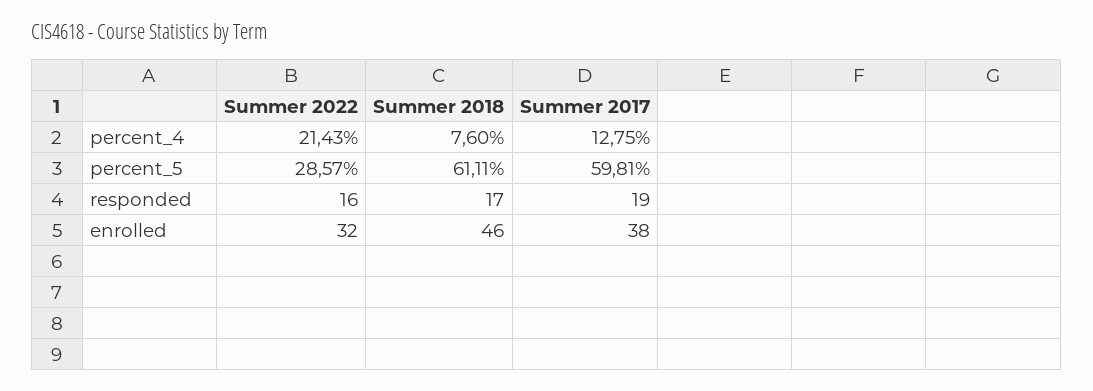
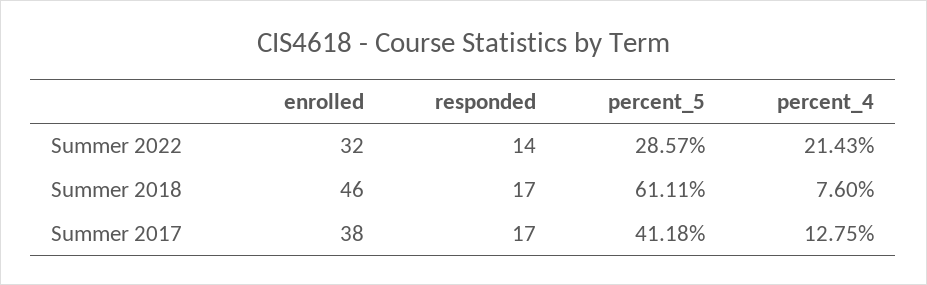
  {
    "Summer 2022": {
      "percent_4": 21.43,
      "percent_5": 28.57,
-     "responded": 16,
+     "responded": 14,
      "enrolled": 32
    },
    "Summer 2018": {
      "percent_4": 7.6,
      "percent_5": 61.11,
      "responded": 17,
      "enrolled": 46
    },
    "Summer 2017": {
      "percent_4": 12.75,
-     "percent_5": 59.81,
+     "percent_5": 41.18,
-     "responded": 19,
+     "responded": 17,
      "enrolled": 38
    }
  }

